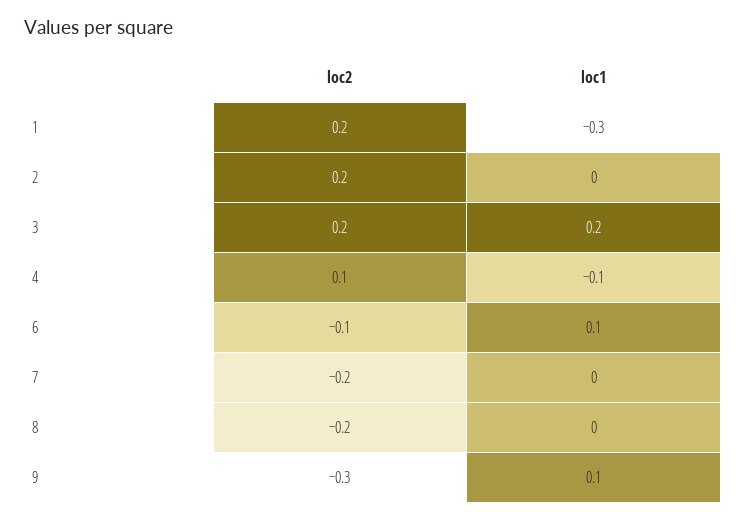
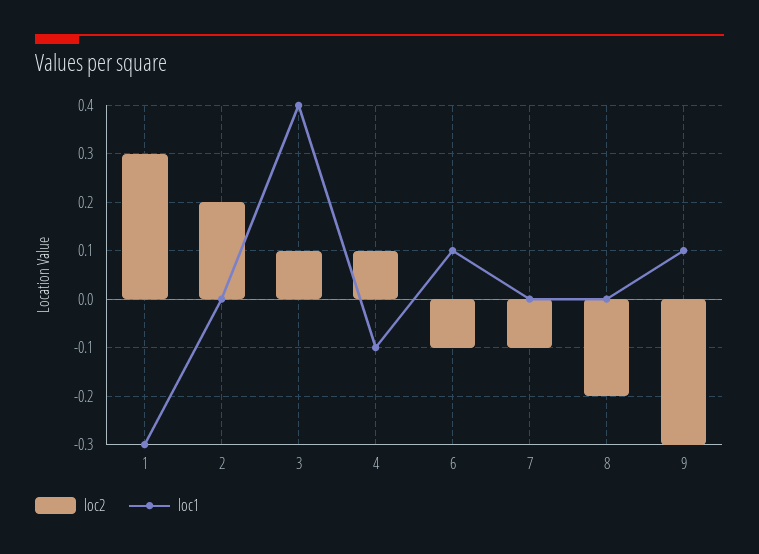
  {
    "loc2": {
-     "1": 0.2,
+     "1": 0.3,
      "2": 0.2,
-     "3": 0.2,
+     "3": 0.1,
      "4": 0.1,
      "6": -0.1,
-     "7": -0.2,
+     "7": -0.1,
      "8": -0.2,
      "9": -0.3
    },
    "loc1": {
      "1": -0.3,
      "2": 0,
-     "3": 0.2,
+     "3": 0.4,
      "4": -0.1,
      "6": 0.1,
      "7": 0,
      "8": 0,
      "9": 0.1
    }
  }

